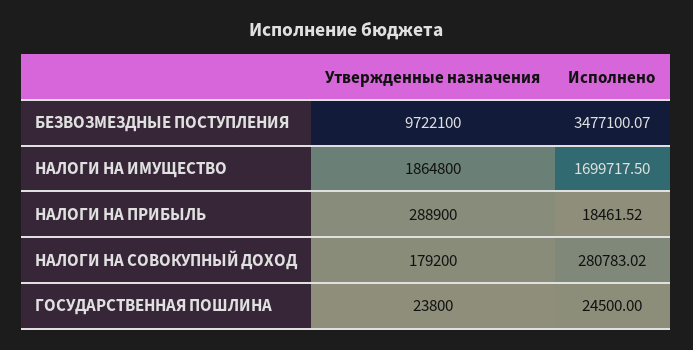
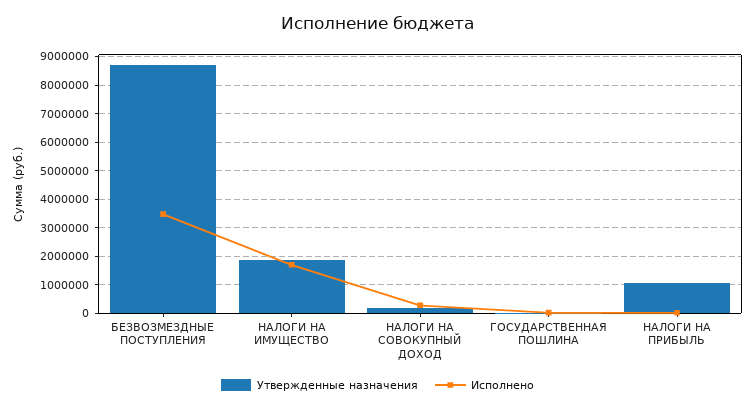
  {
    "Утвержденные назначения": {
-     "БЕЗВОЗМЕЗДНЫЕ ПОСТУПЛЕНИЯ": 9722100,
+     "БЕЗВОЗМЕЗДНЫЕ ПОСТУПЛЕНИЯ": 8750000,
      "НАЛОГИ НА ИМУЩЕСТВО": 1864800,
-     "НАЛОГИ НА ПРИБЫЛЬ": 288900,
+     "НАЛОГИ НА ПРИБЫЛЬ": 1000000,
      "НАЛОГИ НА СОВОКУПНЫЙ ДОХОД": 179200,
      "ГОСУДАРСТВЕННАЯ ПОШЛИНА": 23800
    },
    "Исполнено": {
      "БЕЗВОЗМЕЗДНЫЕ ПОСТУПЛЕНИЯ": 3477100.07,
      "НАЛОГИ НА ИМУЩЕСТВО": 1699717.5,
      "НАЛОГИ НА ПРИБЫЛЬ": 18461.52,
      "НАЛОГИ НА СОВОКУПНЫЙ ДОХОД": 280783.02,
      "ГОСУДАРСТВЕННАЯ ПОШЛИНА": 24500
    }
  }

